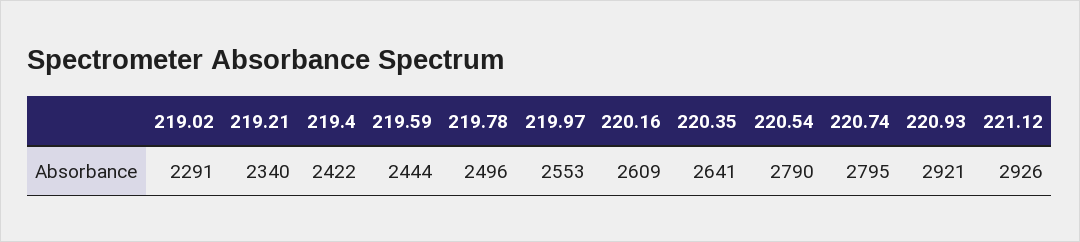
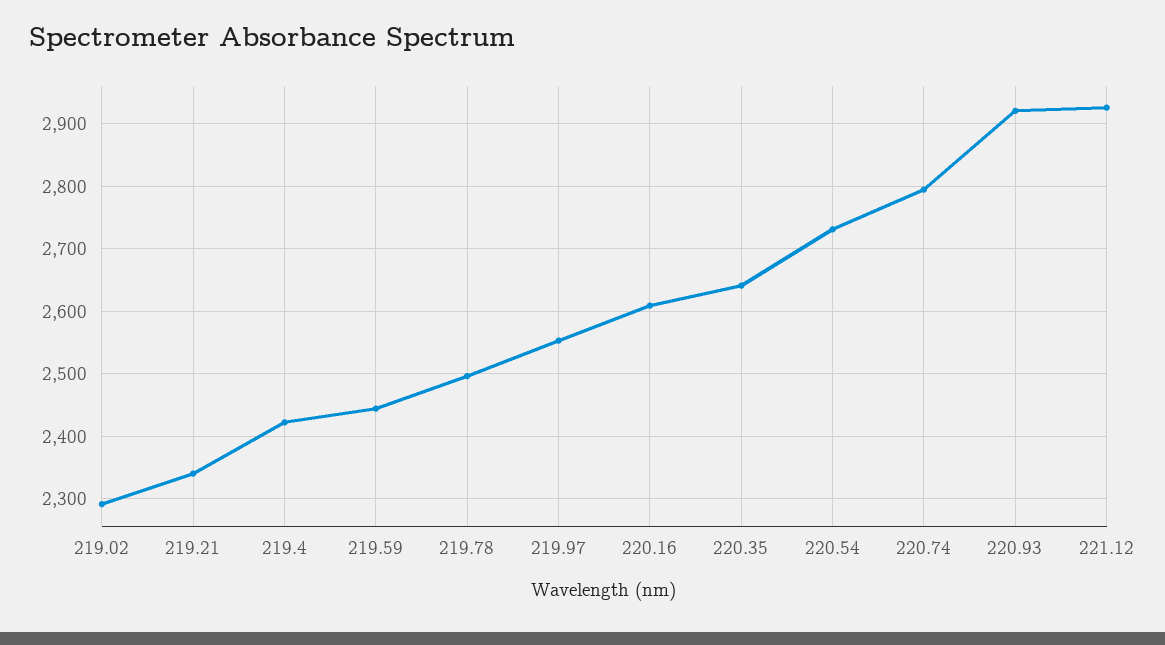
  {
    "219.02": 2291,
    "219.21": 2340,
    "219.4": 2422,
    "219.59": 2444,
    "219.78": 2496,
    "219.97": 2553,
    "220.16": 2609,
    "220.35": 2641,
-   "220.54": 2790,
+   "220.54": 2730,
    "220.74": 2795,
    "220.93": 2921,
    "221.12": 2926
  }

